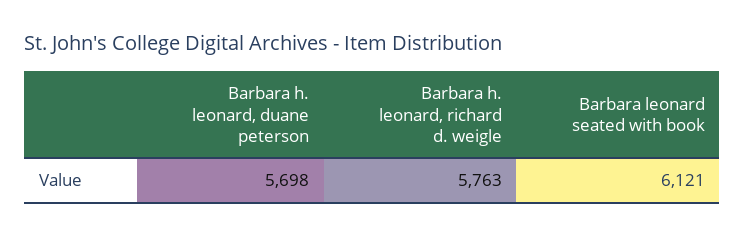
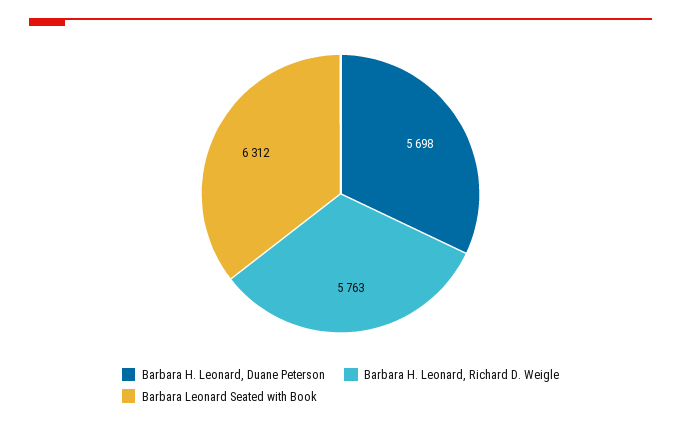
  {
    "Barbara h. leonard, duane peterson": 5698,
    "Barbara h. leonard, richard d. weigle": 5763,
-   "Barbara leonard seated with book": 6121
+   "Barbara leonard seated with book": 6312
  }

